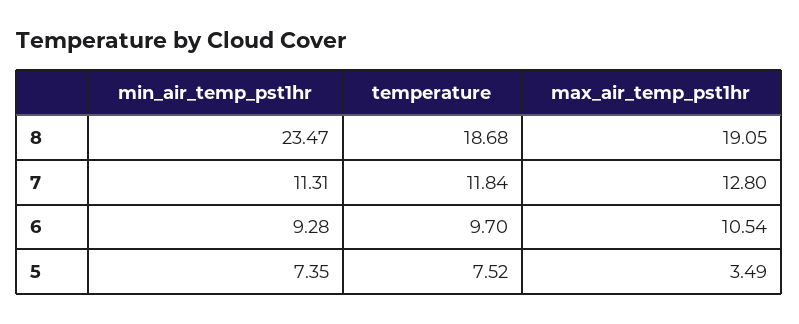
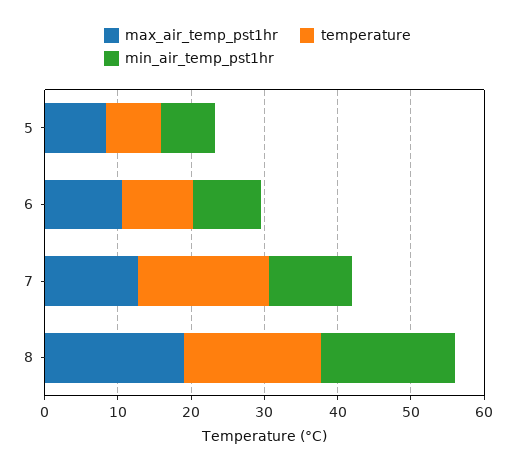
  {
    "min_air_temp_pst1hr": {
-     "8": 23.47,
+     "8": 18,
      "7": 11.31,
      "6": 9.28,
      "5": 7.35
    },
    "temperature": {
      "8": 18.68,
-     "7": 11.84,
+     "7": 18,
      "6": 9.7,
      "5": 7.52
    },
    "max_air_temp_pst1hr": {
      "8": 19.05,
      "7": 12.8,
      "6": 10.54,
-     "5": 3.49
+     "5": 8
    }
  }

